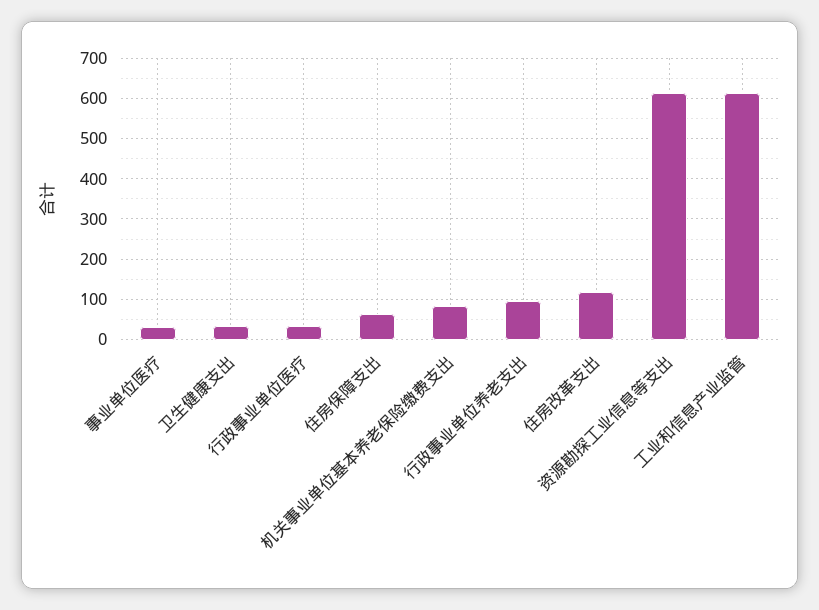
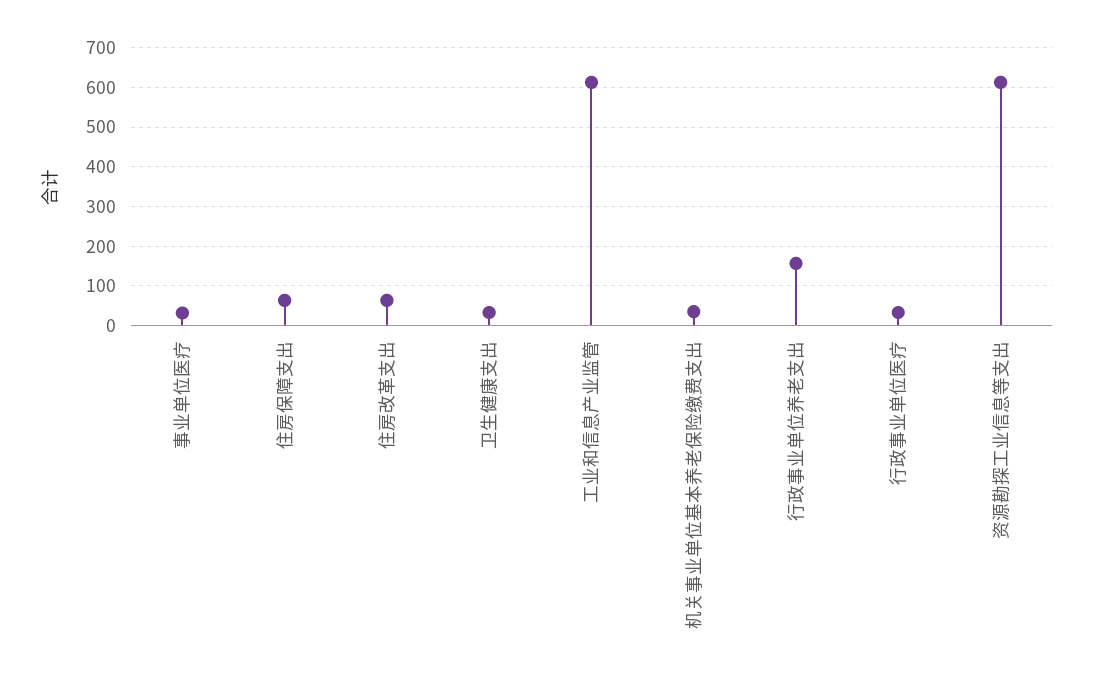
  {
    "事业单位医疗": 40,
    "卫生健康支出": 40,
    "行政事业单位医疗": 40,
    "住房保障支出": 60,
-   "机关事业单位基本养老保险缴费支出": 80,
+   "机关事业单位基本养老保险缴费支出": 40,
-   "行政事业单位养老支出": 100,
+   "行政事业单位养老支出": 160,
-   "住房改革支出": 120,
+   "住房改革支出": 60,
    "资源勘探工业信息等支出": 620,
    "工业和信息产业监管": 620
  }

